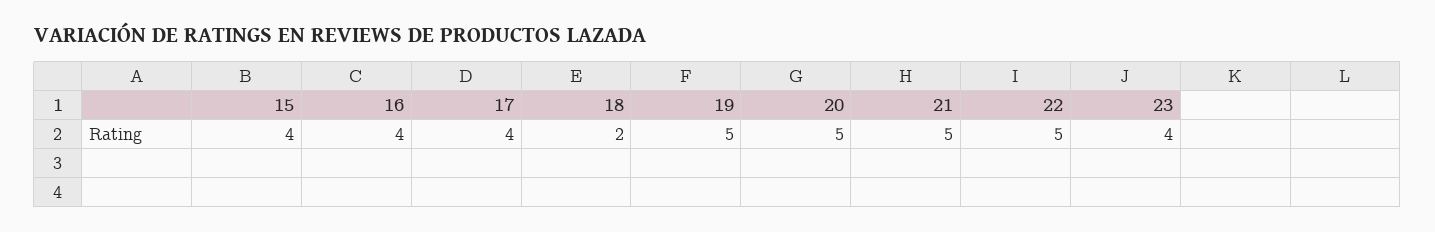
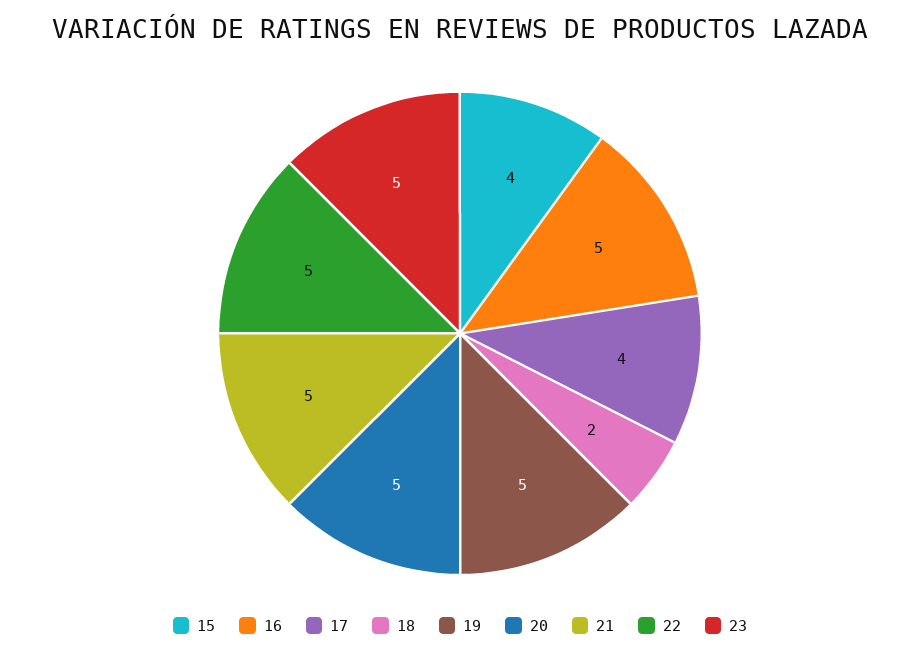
  {
    "15": 4,
-   "16": 4,
+   "16": 5,
    "17": 4,
    "18": 2,
    "19": 5,
    "20": 5,
    "21": 5,
    "22": 5,
-   "23": 4
+   "23": 5
  }

